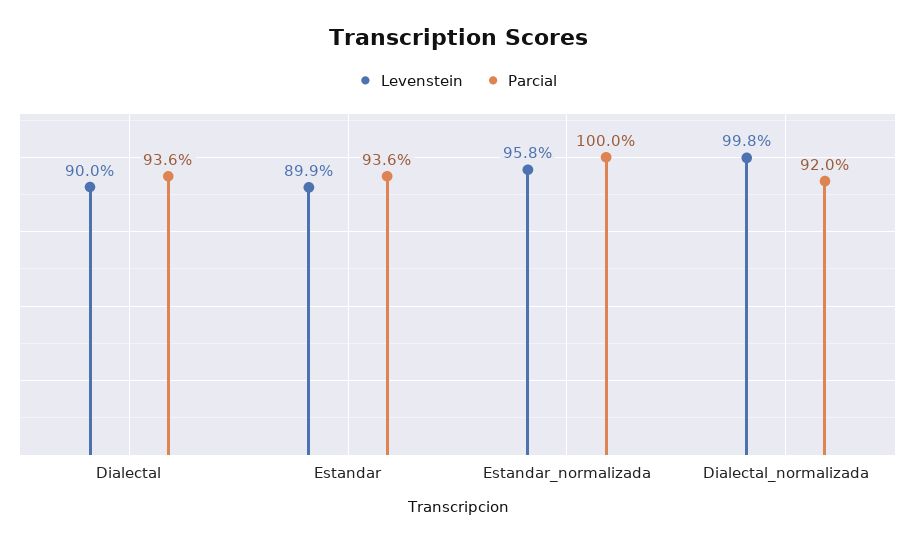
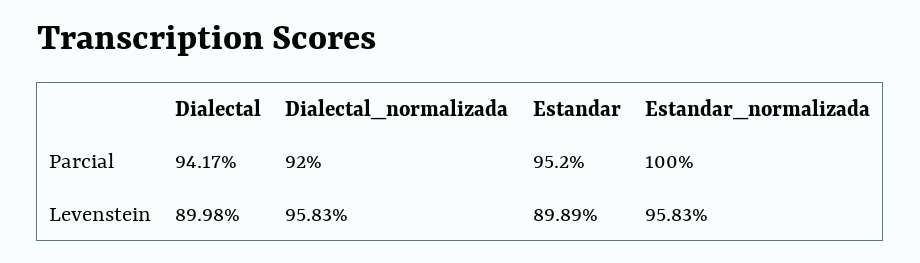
  {
    "Levenstein": {
      "Dialectal": 89.98,
      "Estandar": 89.89,
      "Estandar_normalizada": 95.83,
-     "Dialectal_normalizada": 99.8
+     "Dialectal_normalizada": 95.83
    },
    "Parcial": {
-     "Dialectal": 93.6,
+     "Dialectal": 94.17,
-     "Estandar": 93.6,
+     "Estandar": 95.2,
      "Estandar_normalizada": 100,
      "Dialectal_normalizada": 92
    }
  }

